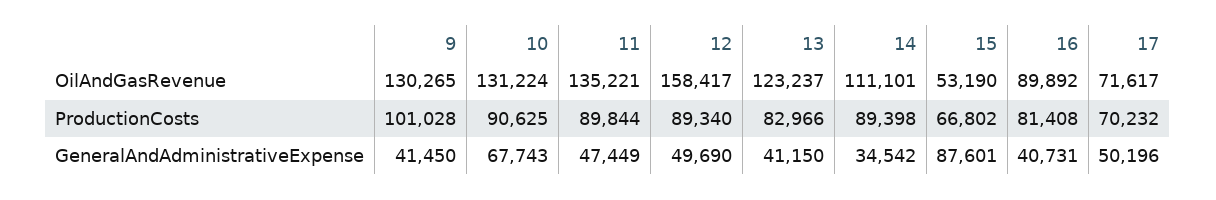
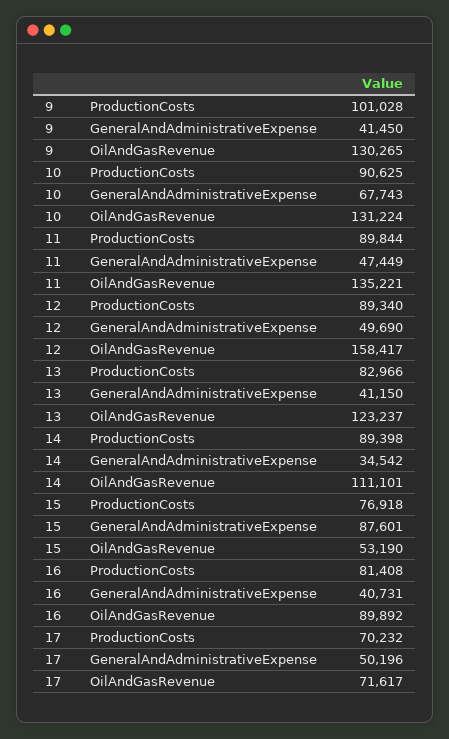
  {
    "9": {
      "OilAndGasRevenue": 130265,
      "ProductionCosts": 101028,
      "GeneralAndAdministrativeExpense": 41450
    },
    "10": {
      "OilAndGasRevenue": 131224,
      "ProductionCosts": 90625,
      "GeneralAndAdministrativeExpense": 67743
    },
    "11": {
      "OilAndGasRevenue": 135221,
      "ProductionCosts": 89844,
      "GeneralAndAdministrativeExpense": 47449
    },
    "12": {
      "OilAndGasRevenue": 158417,
      "ProductionCosts": 89340,
      "GeneralAndAdministrativeExpense": 49690
    },
    "13": {
      "OilAndGasRevenue": 123237,
      "ProductionCosts": 82966,
      "GeneralAndAdministrativeExpense": 41150
    },
    "14": {
      "OilAndGasRevenue": 111101,
      "ProductionCosts": 89398,
      "GeneralAndAdministrativeExpense": 34542
    },
    "15": {
      "OilAndGasRevenue": 53190,
-     "ProductionCosts": 66802,
+     "ProductionCosts": 76918,
      "GeneralAndAdministrativeExpense": 87601
    },
    "16": {
      "OilAndGasRevenue": 89892,
      "ProductionCosts": 81408,
      "GeneralAndAdministrativeExpense": 40731
    },
    "17": {
      "OilAndGasRevenue": 71617,
      "ProductionCosts": 70232,
      "GeneralAndAdministrativeExpense": 50196
    }
  }

